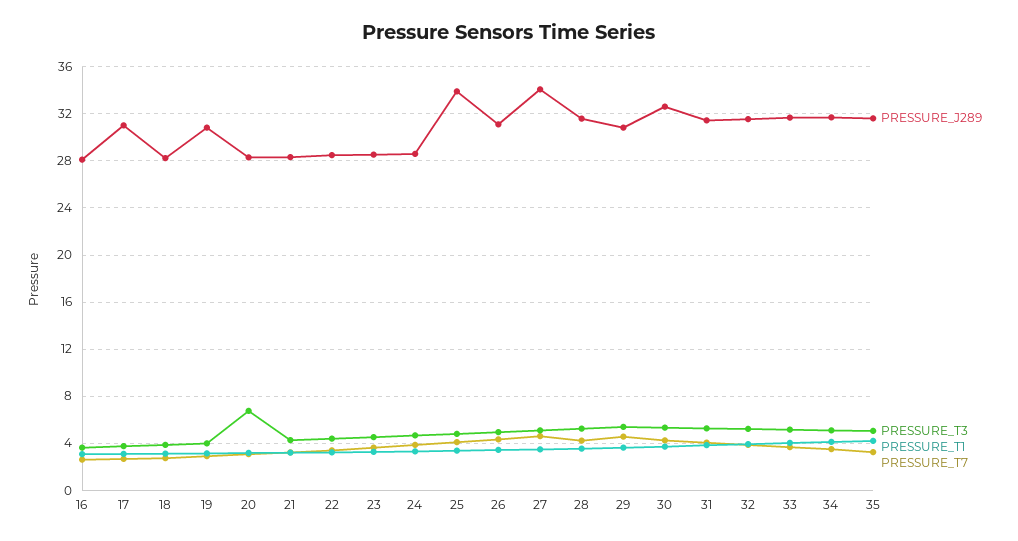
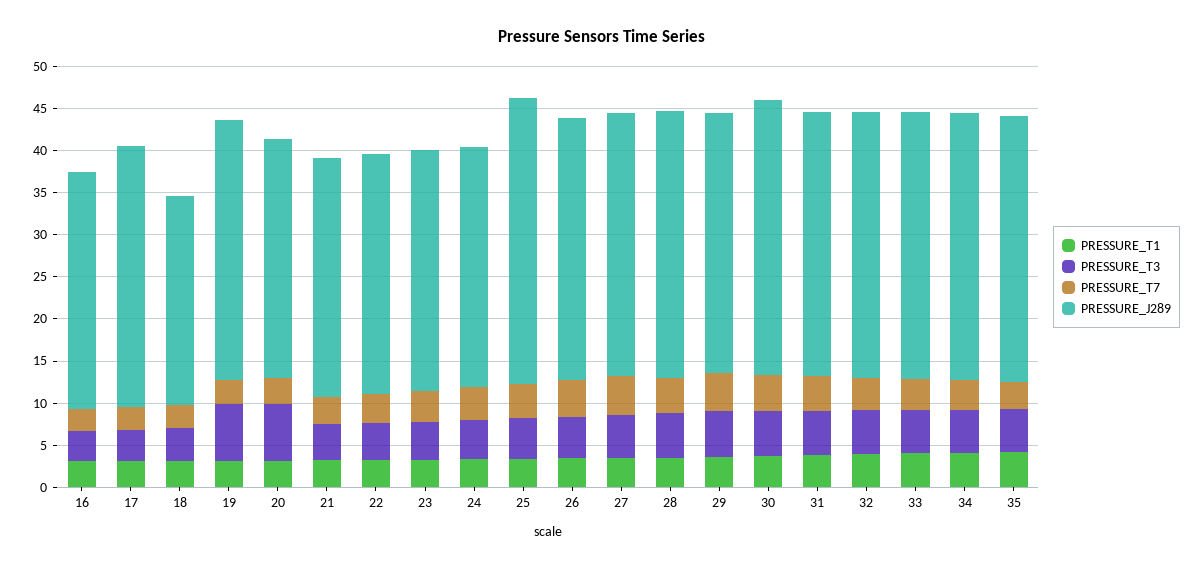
  {
    "PRESSURE_J289": {
      "16": 28,
      "17": 31,
-     "18": 28,
+     "18": 25,
      "19": 31,
      "20": 28,
      "21": 28,
      "22": 28,
      "23": 29,
      "24": 29,
      "25": 34,
      "26": 31,
-     "27": 34,
+     "27": 31,
      "28": 32,
      "29": 31,
      "30": 33,
      "31": 31,
      "32": 32,
      "33": 32,
      "34": 32,
      "35": 32
    },
    "PRESSURE_T3": {
      "16": 4,
      "17": 4,
      "18": 4,
-     "19": 4,
+     "19": 7,
      "20": 7,
      "21": 4,
      "22": 4,
      "23": 5,
      "24": 5,
      "25": 5,
      "26": 5,
      "27": 5,
      "28": 5,
      "29": 5,
      "30": 5,
      "31": 5,
      "32": 5,
      "33": 5,
      "34": 5,
      "35": 5
    },
    "PRESSURE_T1": {
      "16": 3,
      "17": 3,
      "18": 3,
      "19": 3,
      "20": 3,
      "21": 3,
      "22": 3,
      "23": 3,
      "24": 3,
      "25": 3,
      "26": 3,
      "27": 3,
      "28": 4,
      "29": 4,
      "30": 4,
      "31": 4,
      "32": 4,
      "33": 4,
      "34": 4,
      "35": 4
    },
    "PRESSURE_T7": {
      "16": 3,
      "17": 3,
      "18": 3,
      "19": 3,
      "20": 3,
      "21": 3,
      "22": 3,
      "23": 4,
      "24": 4,
      "25": 4,
      "26": 4,
      "27": 5,
      "28": 4,
      "29": 5,
      "30": 4,
      "31": 4,
      "32": 4,
      "33": 4,
      "34": 4,
      "35": 3
    }
  }

